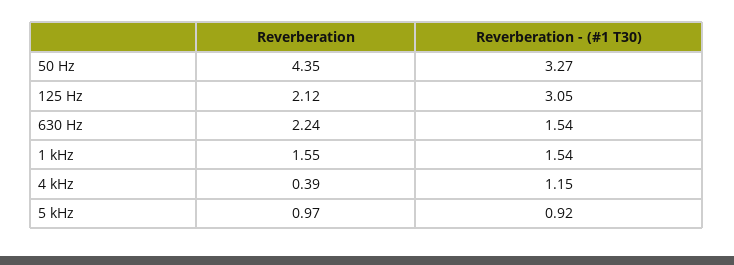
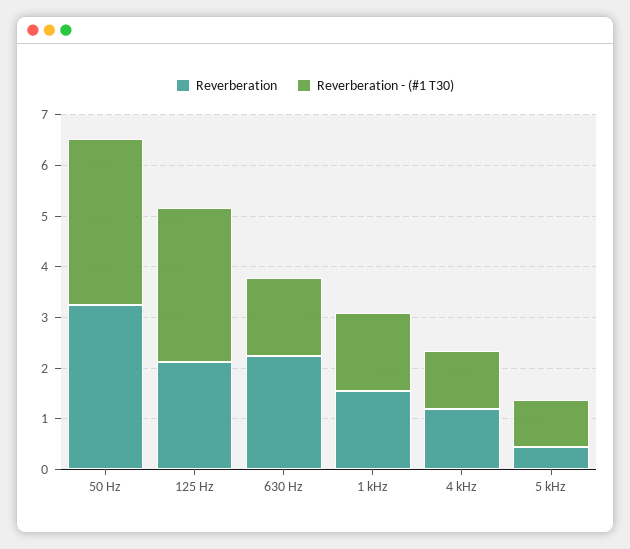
  {
    "Reverberation": {
-     "50 Hz": 4.35,
+     "50 Hz": 3.2,
      "125 Hz": 2.12,
      "630 Hz": 2.24,
      "1 kHz": 1.55,
-     "4 kHz": 0.39,
+     "4 kHz": 1.2,
-     "5 kHz": 0.97
+     "5 kHz": 0.4
    },
    "Reverberation - (#1 T30)": {
      "50 Hz": 3.27,
      "125 Hz": 3.05,
      "630 Hz": 1.54,
      "1 kHz": 1.54,
      "4 kHz": 1.15,
      "5 kHz": 0.92
    }
  }

